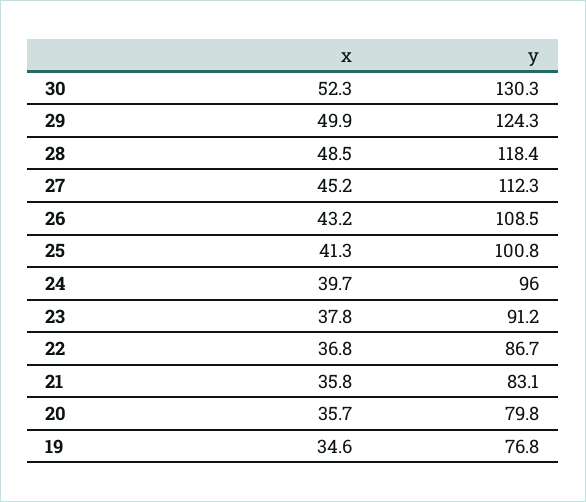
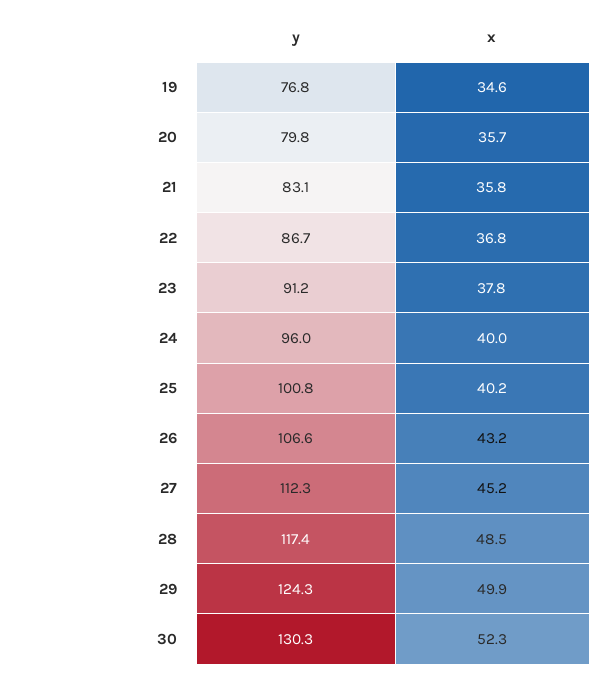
  {
    "x": {
      "30": 52.3,
      "29": 49.9,
      "28": 48.5,
      "27": 45.2,
      "26": 43.2,
-     "25": 41.3,
+     "25": 40.2,
-     "24": 39.7,
+     "24": 40,
      "23": 37.8,
      "22": 36.8,
      "21": 35.8,
      "20": 35.7,
      "19": 34.6
    },
    "y": {
      "30": 130.3,
      "29": 124.3,
-     "28": 118.4,
+     "28": 117.4,
      "27": 112.3,
-     "26": 108.5,
+     "26": 106.6,
      "25": 100.8,
      "24": 96,
      "23": 91.2,
      "22": 86.7,
      "21": 83.1,
      "20": 79.8,
      "19": 76.8
    }
  }

